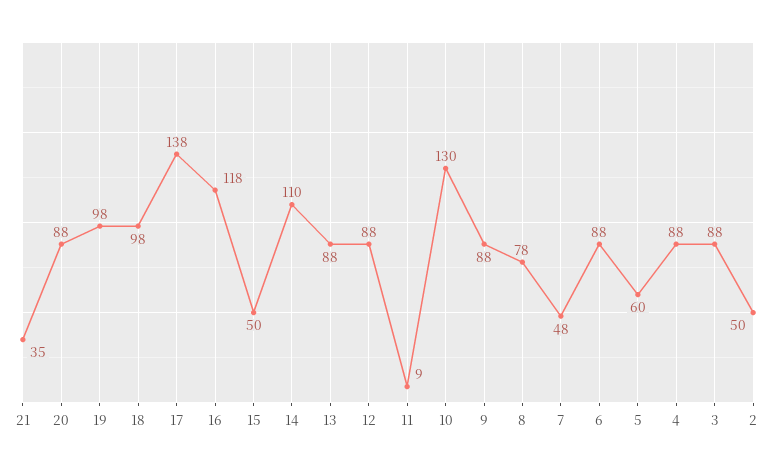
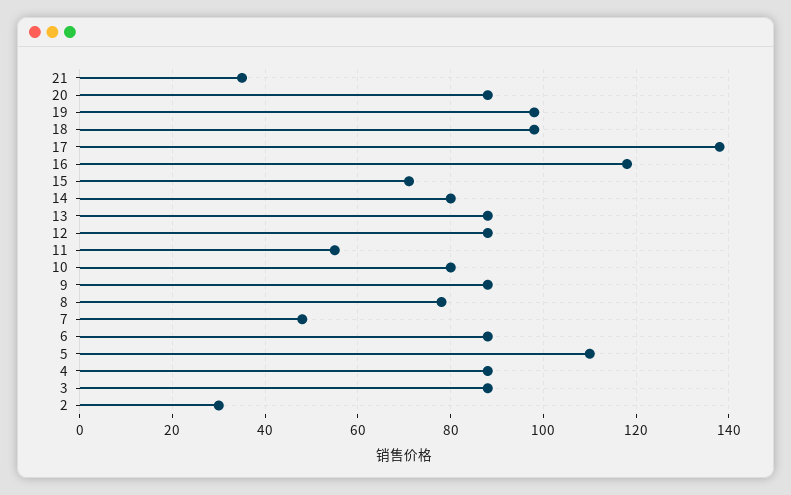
  {
    "21": 35,
    "20": 88,
    "19": 98,
    "18": 98,
    "17": 138,
    "16": 118,
-   "15": 50,
+   "15": 70,
-   "14": 110,
+   "14": 80,
    "13": 88,
    "12": 88,
-   "11": 9,
+   "11": 55,
-   "10": 130,
+   "10": 80,
    "9": 88,
    "8": 78,
    "7": 48,
    "6": 88,
-   "5": 60,
+   "5": 110,
    "4": 88,
    "3": 88,
-   "2": 50
+   "2": 30
  }

